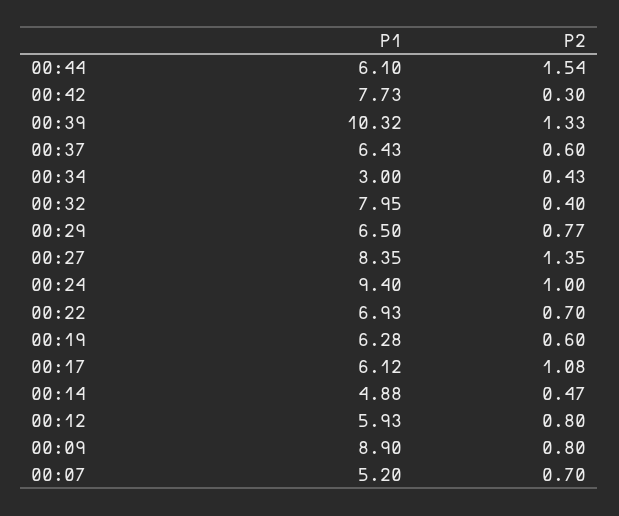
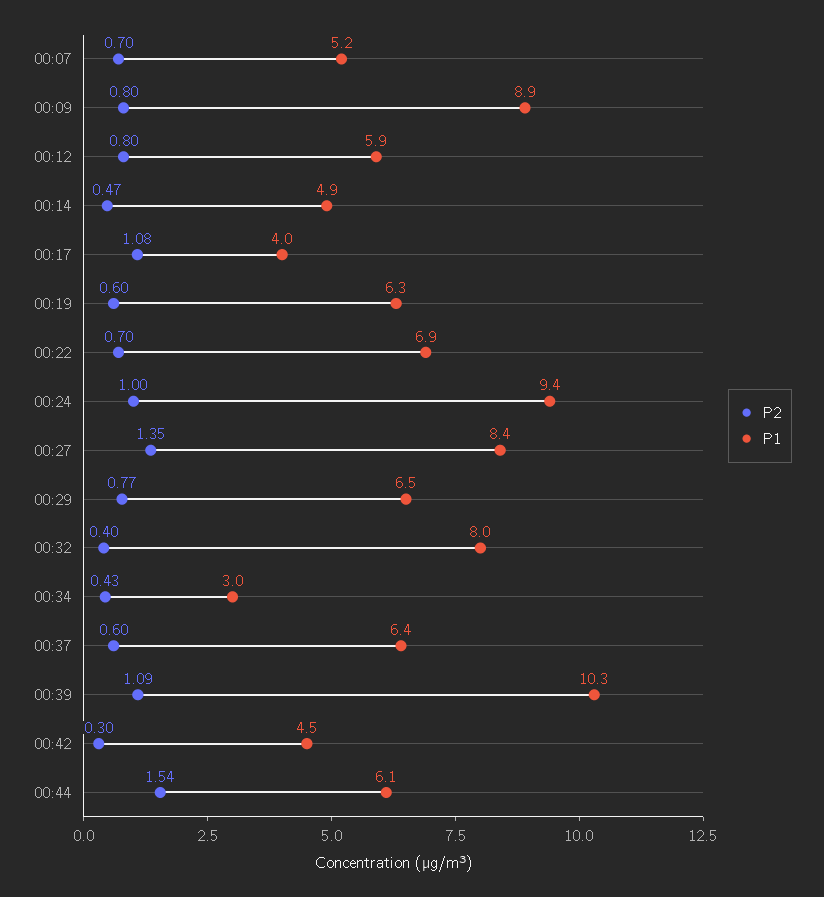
  {
    "P1": {
      "00:44": 6.1,
-     "00:42": 7.73,
+     "00:42": 4.5,
      "00:39": 10.32,
      "00:37": 6.43,
      "00:34": 3,
      "00:32": 7.95,
      "00:29": 6.5,
      "00:27": 8.35,
      "00:24": 9.4,
      "00:22": 6.93,
      "00:19": 6.28,
-     "00:17": 6.12,
+     "00:17": 4,
      "00:14": 4.88,
      "00:12": 5.93,
      "00:09": 8.9,
      "00:07": 5.2
    },
    "P2": {
      "00:44": 1.54,
      "00:42": 0.3,
-     "00:39": 1.33,
+     "00:39": 1.09,
      "00:37": 0.6,
      "00:34": 0.43,
      "00:32": 0.4,
      "00:29": 0.77,
      "00:27": 1.35,
      "00:24": 1,
      "00:22": 0.7,
      "00:19": 0.6,
      "00:17": 1.08,
      "00:14": 0.47,
      "00:12": 0.8,
      "00:09": 0.8,
      "00:07": 0.7
    }
  }

